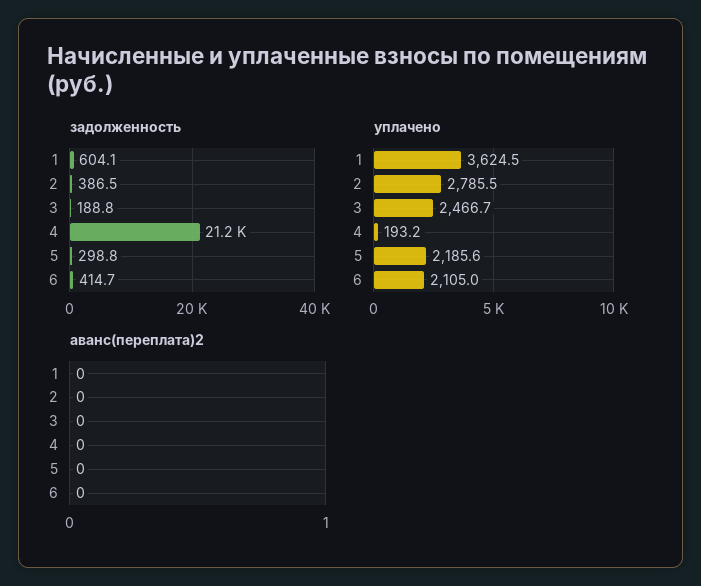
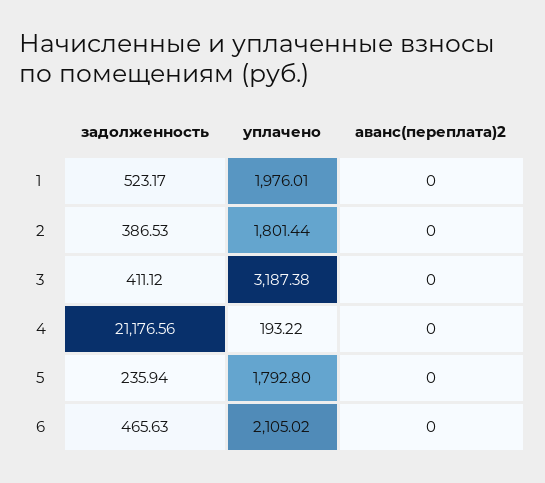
  {
    "задолженность": {
-     "1": 604.1,
+     "1": 523.17,
      "2": 386.53,
-     "3": 188.8,
+     "3": 411.12,
      "4": 21176.56,
-     "5": 298.8,
+     "5": 235.94,
-     "6": 414.7
+     "6": 465.63
    },
    "уплачено": {
-     "1": 3624.5,
+     "1": 1976.01,
-     "2": 2785.5,
+     "2": 1801.44,
-     "3": 2466.7,
+     "3": 3187.38,
      "4": 193.22,
-     "5": 2185.6,
+     "5": 1792.8,
      "6": 2105.02
    },
    "аванс(переплата)2": {
      "1": 0,
      "2": 0,
      "3": 0,
      "4": 0,
      "5": 0,
      "6": 0
    }
  }

